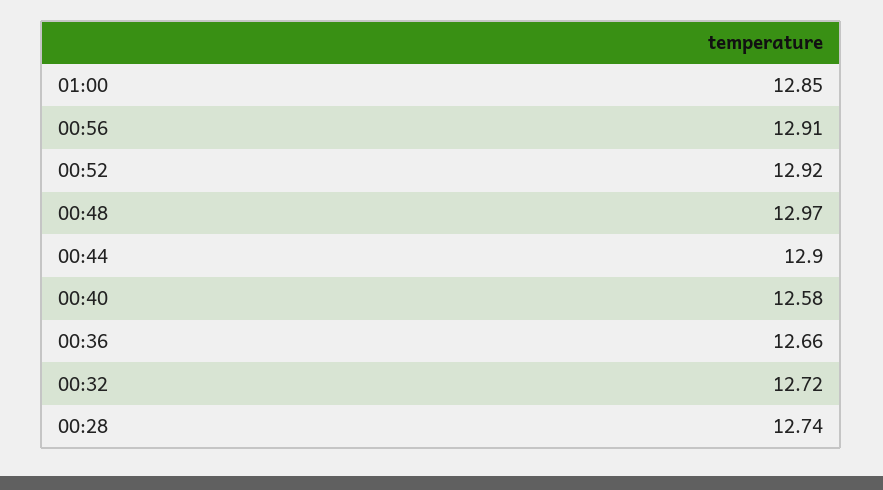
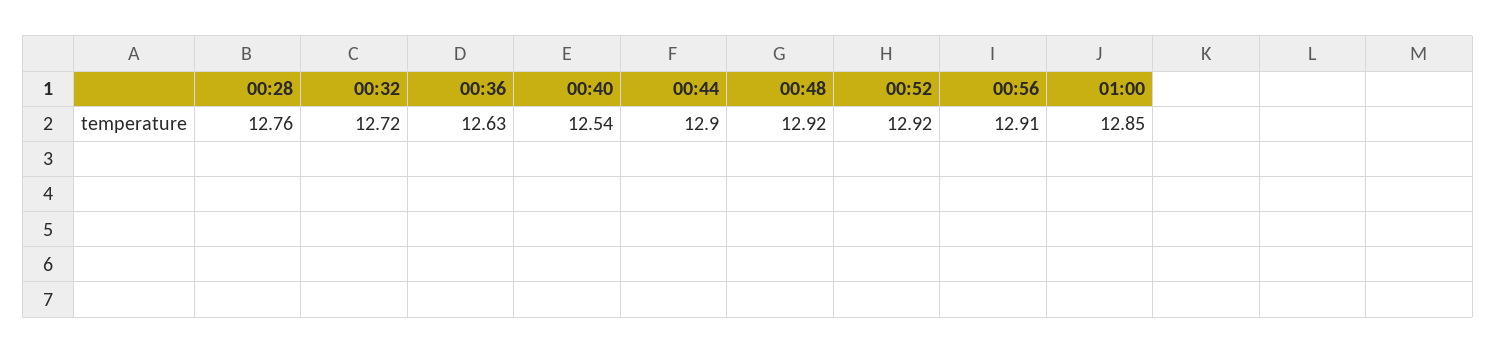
  {
    "01:00": 12.85,
    "00:56": 12.91,
    "00:52": 12.92,
-   "00:48": 12.97,
+   "00:48": 12.92,
    "00:44": 12.9,
-   "00:40": 12.58,
+   "00:40": 12.54,
-   "00:36": 12.66,
+   "00:36": 12.63,
    "00:32": 12.72,
-   "00:28": 12.74
+   "00:28": 12.76
  }

